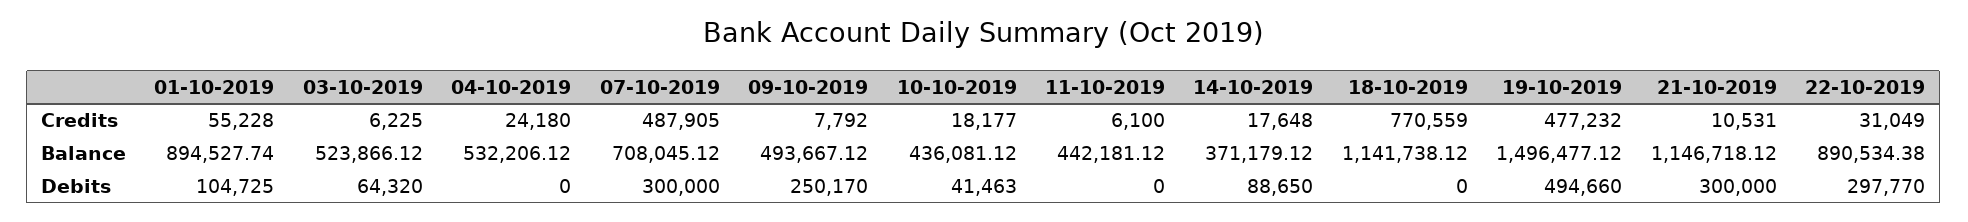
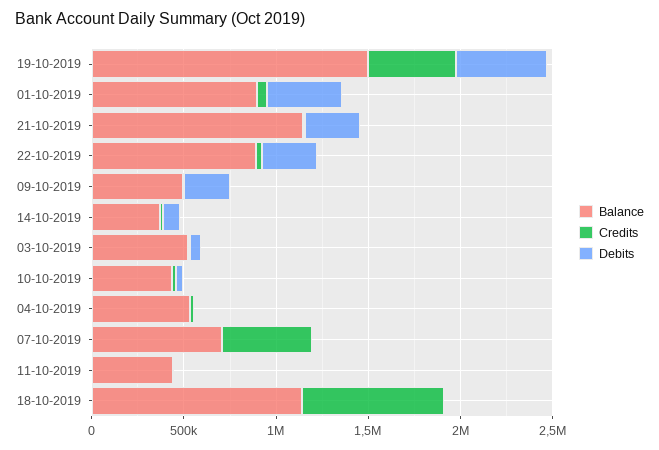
  {
    "Credits": {
      "01-10-2019": 55228,
      "03-10-2019": 6225,
      "04-10-2019": 24180,
      "07-10-2019": 487905,
      "09-10-2019": 7792,
      "10-10-2019": 18177,
      "11-10-2019": 6100,
      "14-10-2019": 17648,
      "18-10-2019": 770559,
      "19-10-2019": 477232,
      "21-10-2019": 10531,
      "22-10-2019": 31049
    },
    "Balance": {
      "01-10-2019": 894527.74,
      "03-10-2019": 523866.12,
      "04-10-2019": 532206.12,
      "07-10-2019": 708045.12,
      "09-10-2019": 493667.12,
      "10-10-2019": 436081.12,
      "11-10-2019": 442181.12,
      "14-10-2019": 371179.12,
      "18-10-2019": 1141738.12,
      "19-10-2019": 1496477.12,
      "21-10-2019": 1146718.12,
      "22-10-2019": 890534.38
    },
    "Debits": {
-     "01-10-2019": 104725,
+     "01-10-2019": 400000,
      "03-10-2019": 64320,
      "04-10-2019": 0,
-     "07-10-2019": 300000,
+     "07-10-2019": 0,
      "09-10-2019": 250170,
      "10-10-2019": 41463,
      "11-10-2019": 0,
      "14-10-2019": 88650,
      "18-10-2019": 0,
      "19-10-2019": 494660,
      "21-10-2019": 300000,
      "22-10-2019": 297770
    }
  }

